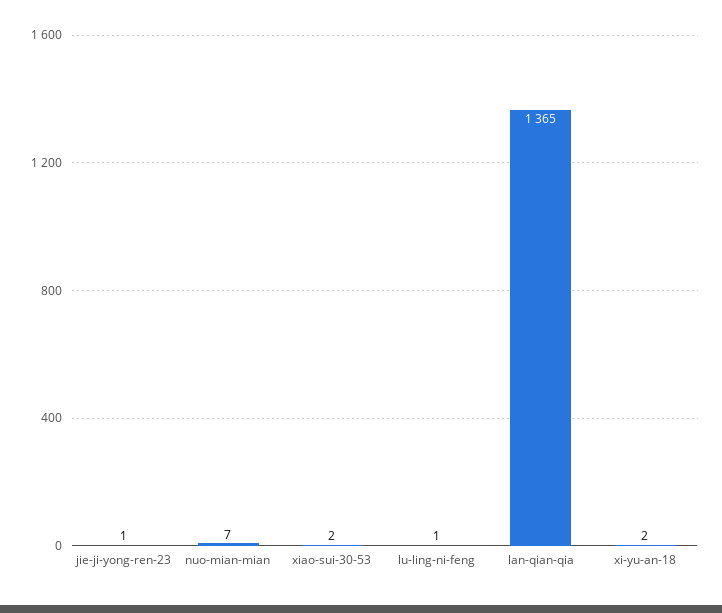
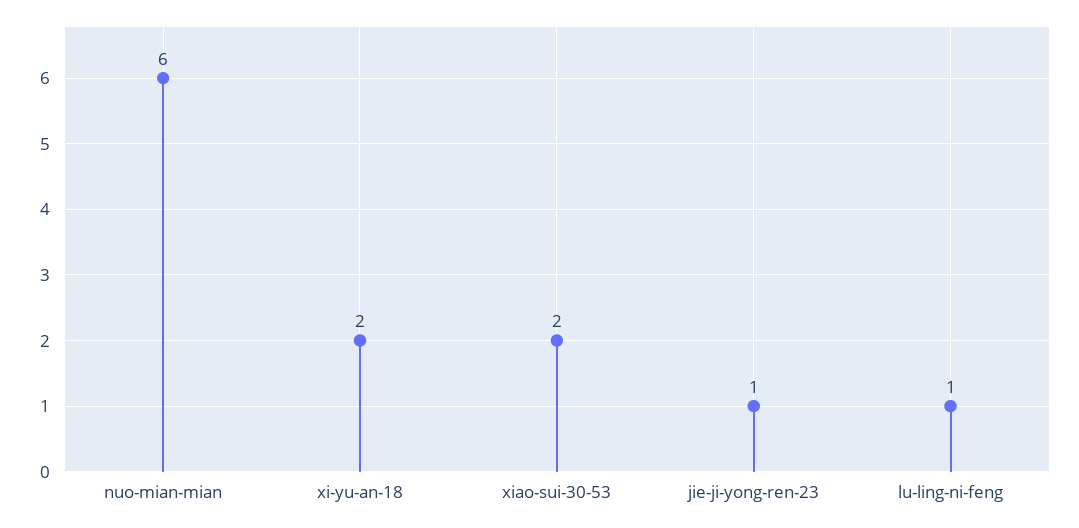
  {
    "jie-ji-yong-ren-23": 1,
-   "nuo-mian-mian": 7,
+   "nuo-mian-mian": 6,
    "xiao-sui-30-53": 2,
    "lu-ling-ni-feng": 1,
-   "lan-qian-qia": 1365,
    "xi-yu-an-18": 2
  }

